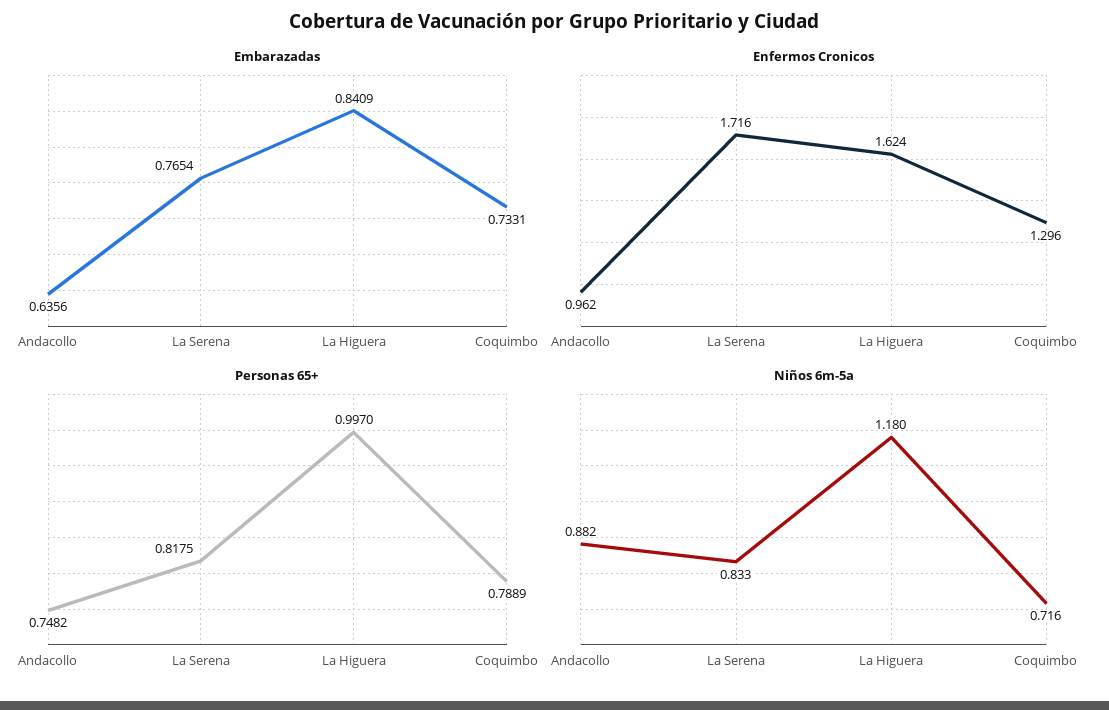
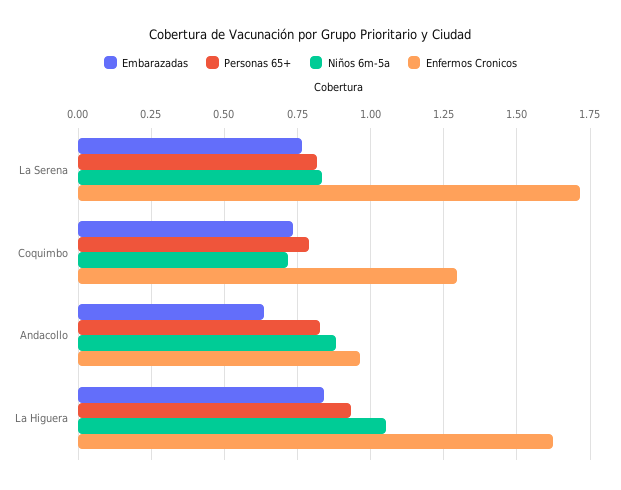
  {
    "Embarazadas": {
      "Andacollo": 0.6356,
      "La Serena": 0.7654,
      "La Higuera": 0.8409,
      "Coquimbo": 0.7331
    },
    "Enfermos Cronicos": {
      "Andacollo": 0.962,
      "La Serena": 1.716,
      "La Higuera": 1.624,
      "Coquimbo": 1.296
    },
    "Personas 65+": {
-     "Andacollo": 0.7482,
+     "Andacollo": 0.825,
      "La Serena": 0.8175,
-     "La Higuera": 0.997,
+     "La Higuera": 0.925,
      "Coquimbo": 0.7889
    },
    "Niños 6m-5a": {
      "Andacollo": 0.882,
      "La Serena": 0.833,
-     "La Higuera": 1.18,
+     "La Higuera": 1.05,
      "Coquimbo": 0.716
    }
  }

